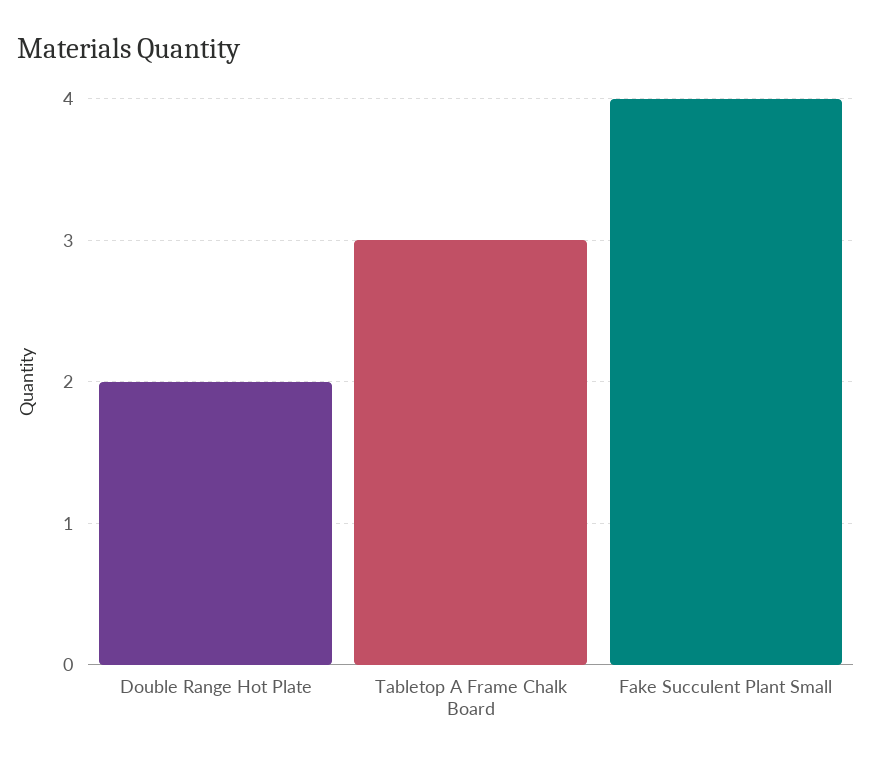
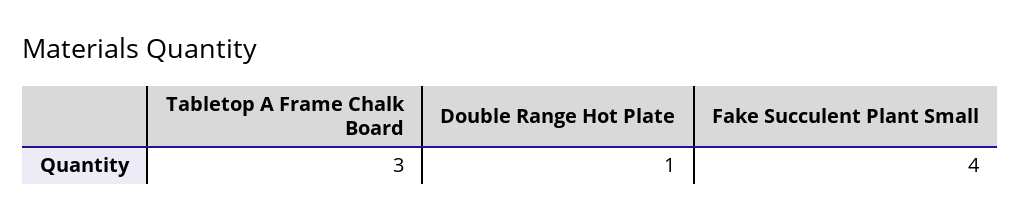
  {
-   "Double Range Hot Plate": 2,
+   "Double Range Hot Plate": 1,
    "Tabletop A Frame Chalk Board": 3,
    "Fake Succulent Plant Small": 4
  }

